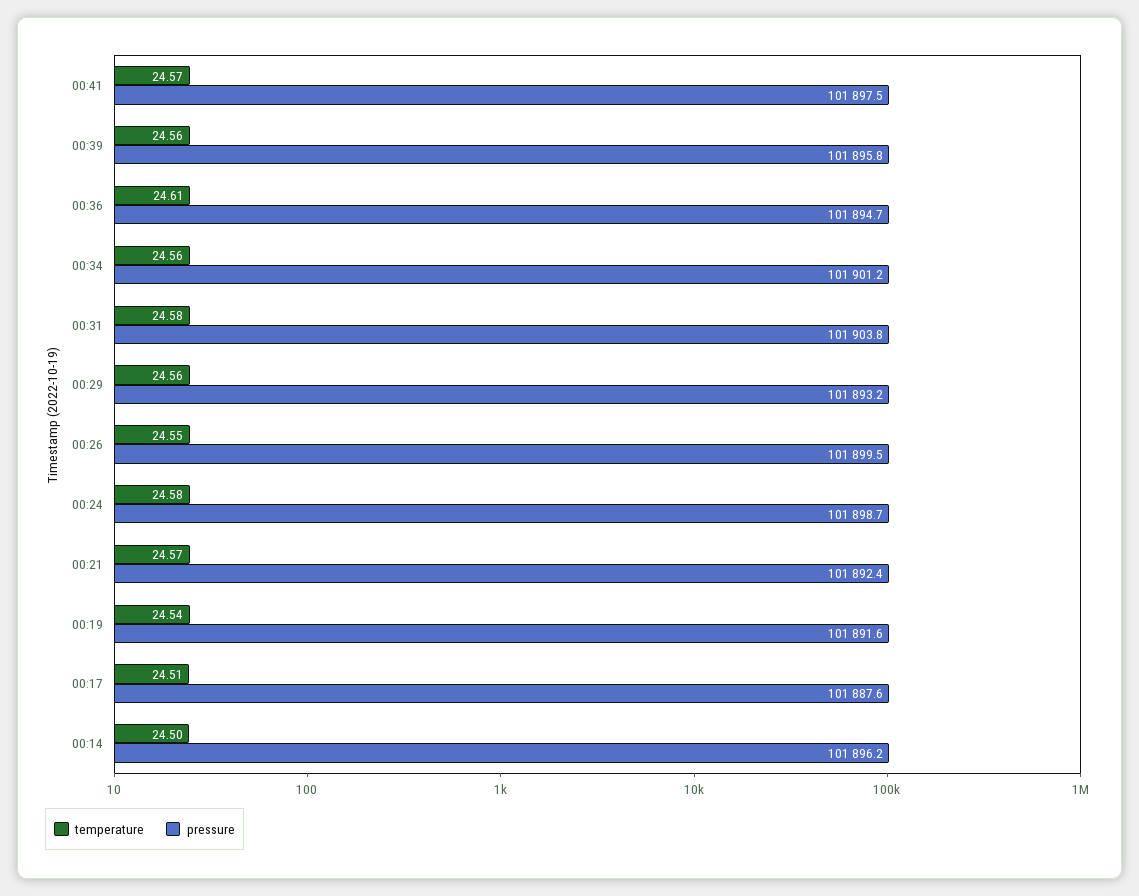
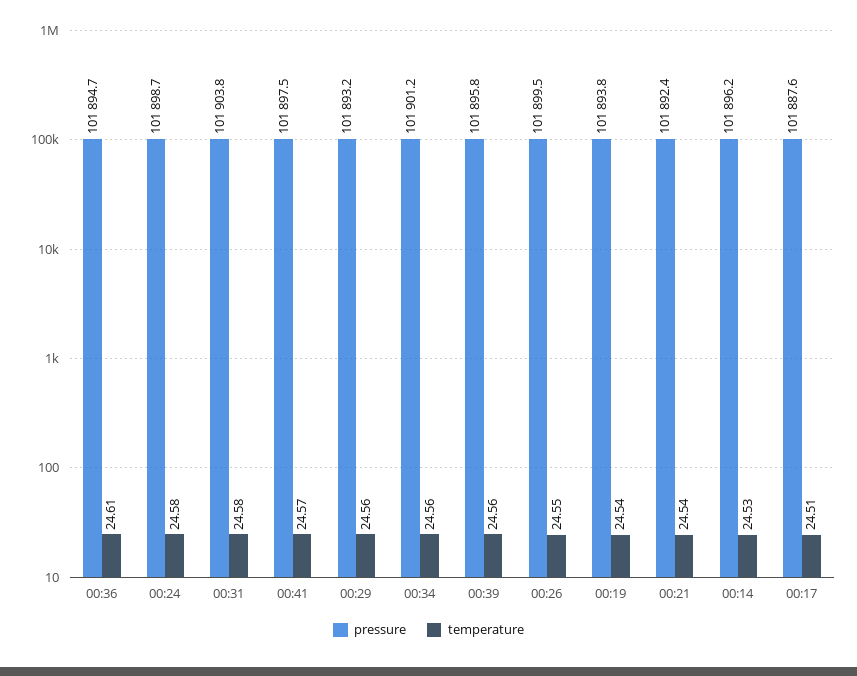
  {
    "temperature": {
      "00:41": 24.57,
      "00:39": 24.56,
      "00:36": 24.61,
      "00:34": 24.56,
      "00:31": 24.58,
      "00:29": 24.56,
      "00:26": 24.55,
      "00:24": 24.58,
-     "00:21": 24.57,
+     "00:21": 24.54,
      "00:19": 24.54,
      "00:17": 24.51,
-     "00:14": 24.5
+     "00:14": 24.53
    },
    "pressure": {
      "00:41": 101897.5,
      "00:39": 101895.8,
      "00:36": 101894.7,
      "00:34": 101901.2,
      "00:31": 101903.8,
      "00:29": 101893.2,
      "00:26": 101899.5,
      "00:24": 101898.7,
      "00:21": 101892.4,
-     "00:19": 101891.6,
+     "00:19": 101893.8,
      "00:17": 101887.6,
      "00:14": 101896.2
    }
  }

